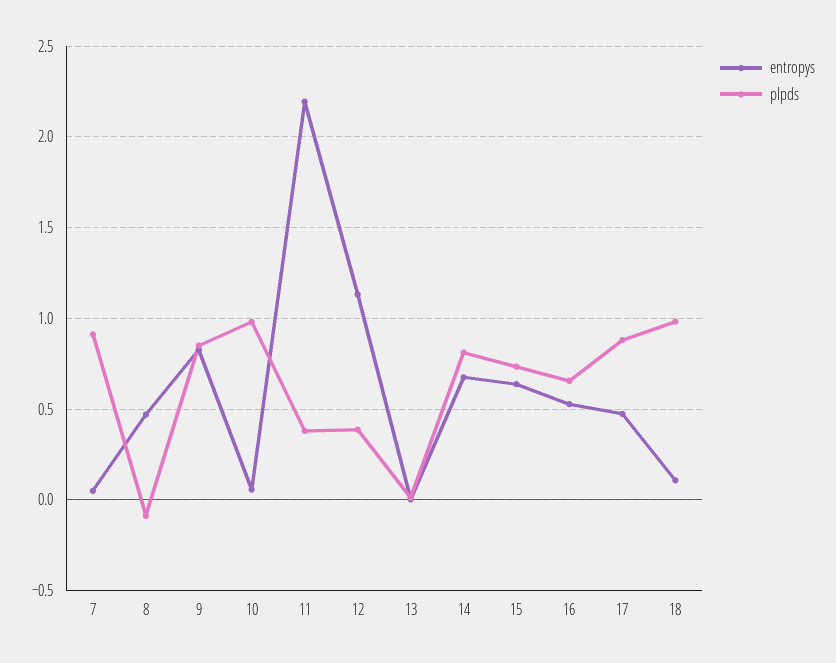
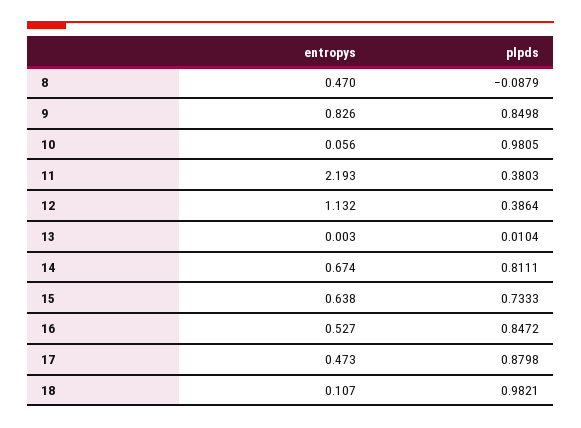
  {
    "entropys": {
-     "7": 0.05,
      "8": 0.47,
      "9": 0.826,
      "10": 0.056,
      "11": 2.193,
      "12": 1.132,
      "13": 0.003,
      "14": 0.674,
      "15": 0.638,
      "16": 0.527,
      "17": 0.473,
      "18": 0.107
    },
    "plpds": {
-     "7": 0.9,
      "8": -0.0879,
      "9": 0.8498,
      "10": 0.9805,
      "11": 0.3803,
      "12": 0.3864,
      "13": 0.0104,
      "14": 0.8111,
      "15": 0.7333,
-     "16": 0.65,
+     "16": 0.8472,
      "17": 0.8798,
      "18": 0.9821
    }
  }

